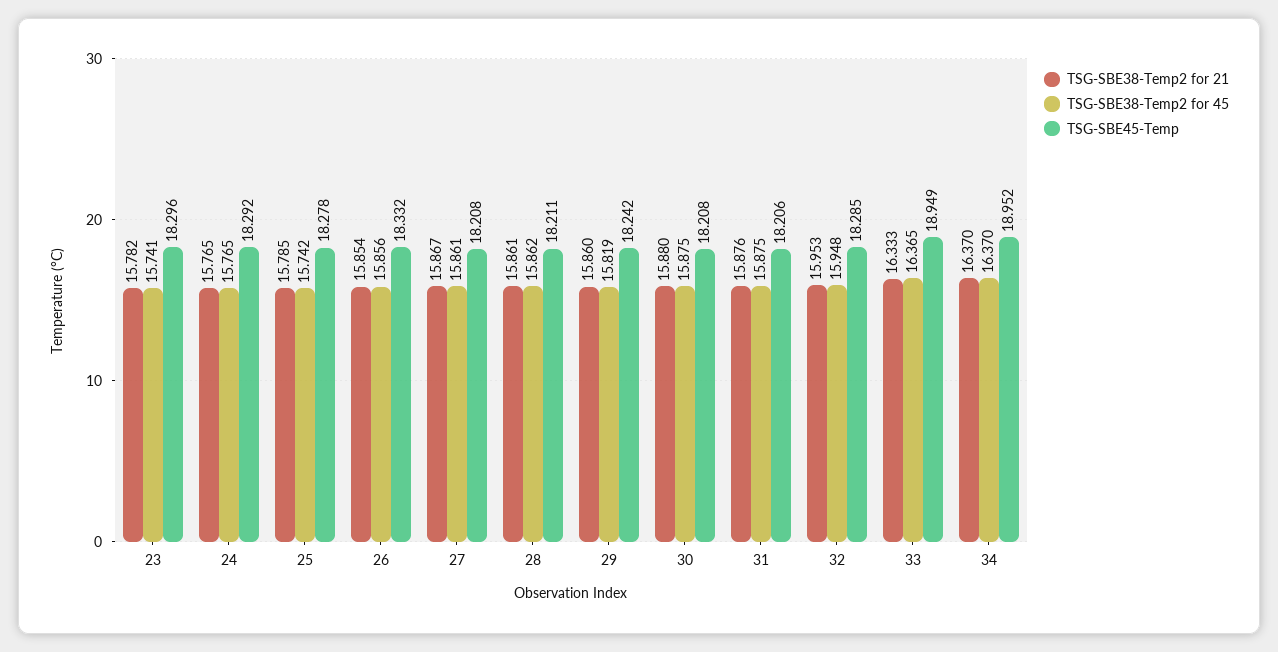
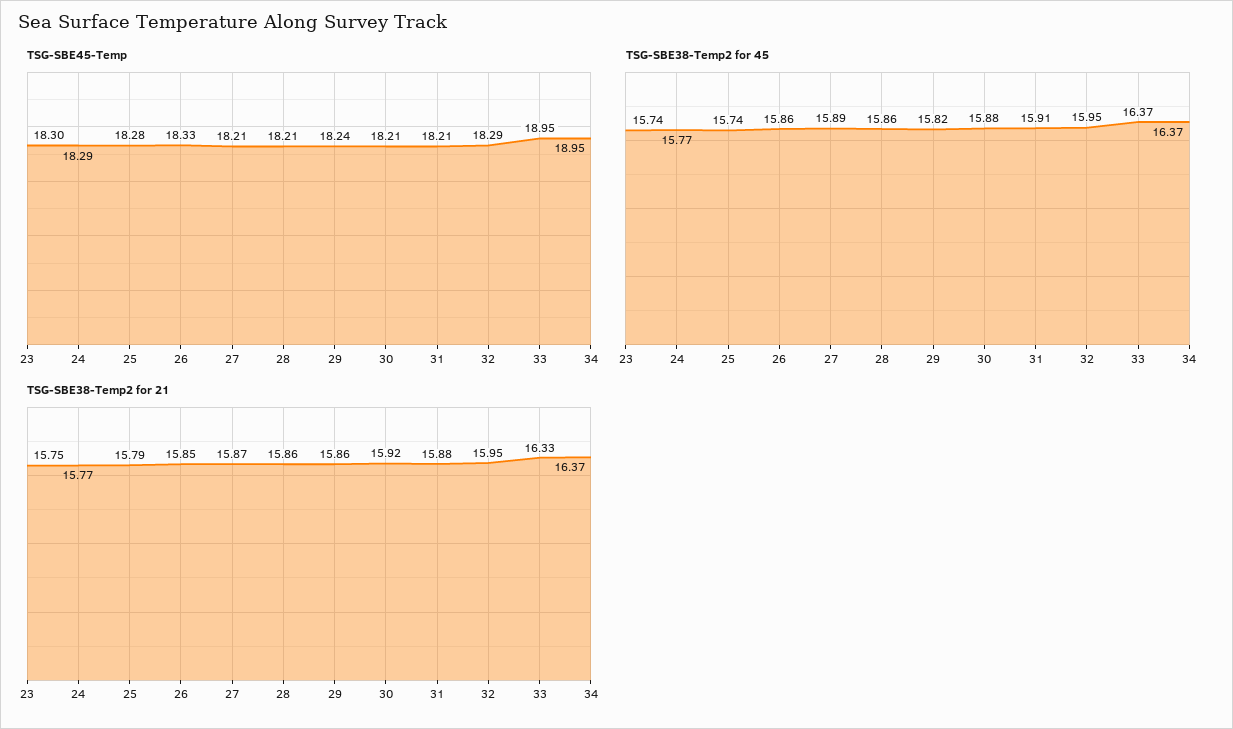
  {
    "TSG-SBE38-Temp2 for 21": {
-     "23": 15.782,
+     "23": 15.75,
      "24": 15.765,
      "25": 15.785,
      "26": 15.854,
      "27": 15.867,
      "28": 15.861,
      "29": 15.86,
-     "30": 15.88,
+     "30": 15.92,
      "31": 15.876,
      "32": 15.953,
      "33": 16.333,
      "34": 16.37
    },
    "TSG-SBE38-Temp2 for 45": {
      "23": 15.741,
      "24": 15.765,
      "25": 15.742,
      "26": 15.856,
-     "27": 15.861,
+     "27": 15.89,
      "28": 15.862,
      "29": 15.819,
      "30": 15.875,
-     "31": 15.875,
+     "31": 15.91,
      "32": 15.948,
      "33": 16.365,
      "34": 16.37
    },
    "TSG-SBE45-Temp": {
      "23": 18.296,
      "24": 18.292,
      "25": 18.278,
      "26": 18.332,
      "27": 18.208,
      "28": 18.211,
      "29": 18.242,
      "30": 18.208,
      "31": 18.206,
      "32": 18.285,
      "33": 18.949,
      "34": 18.952
    }
  }

